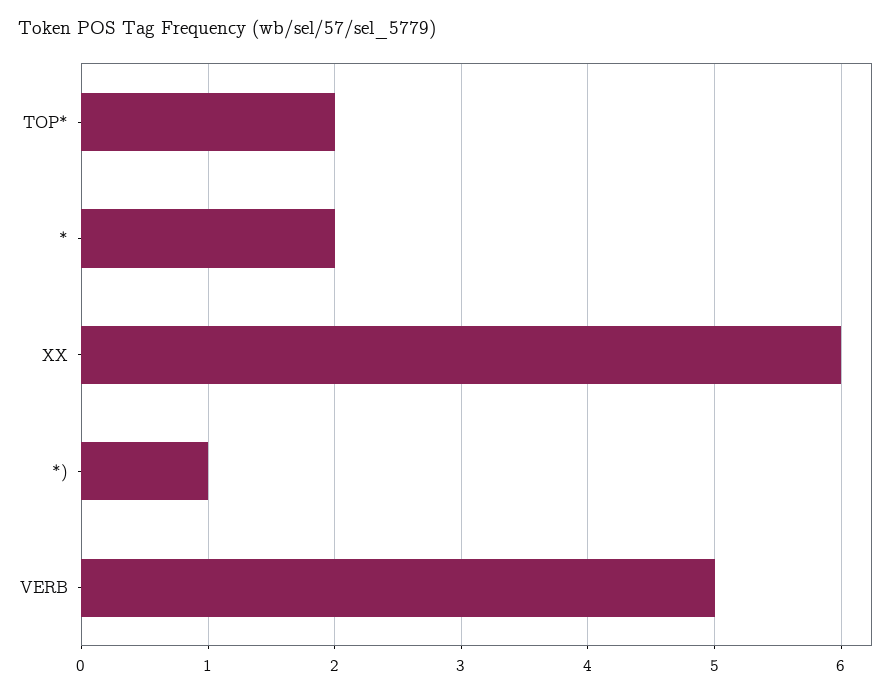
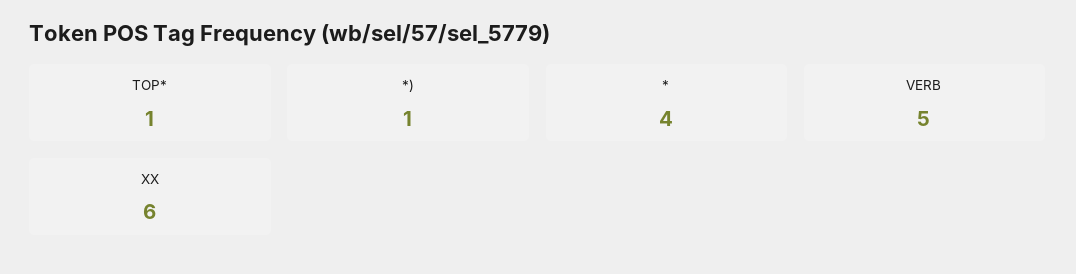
  {
-   "TOP*": 2,
+   "TOP*": 1,
-   "*": 2,
+   "*": 4,
    "XX": 6,
    "*)": 1,
    "VERB": 5
  }

